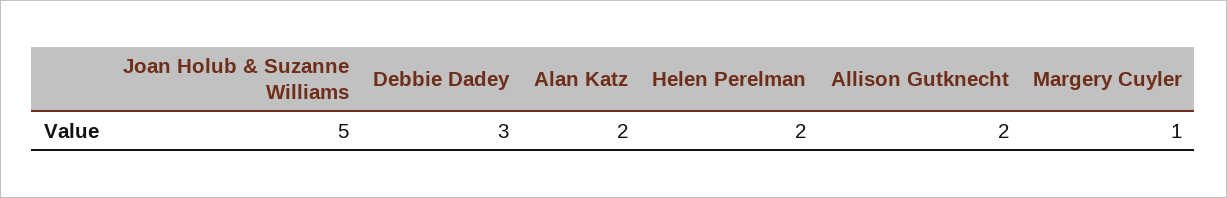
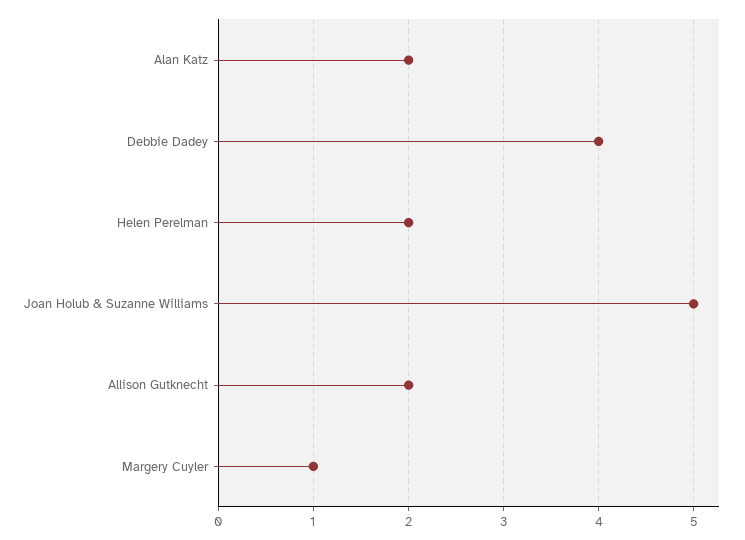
  {
    "Joan Holub & Suzanne Williams": 5,
-   "Debbie Dadey": 3,
+   "Debbie Dadey": 4,
    "Alan Katz": 2,
    "Helen Perelman": 2,
    "Allison Gutknecht": 2,
    "Margery Cuyler": 1
  }

